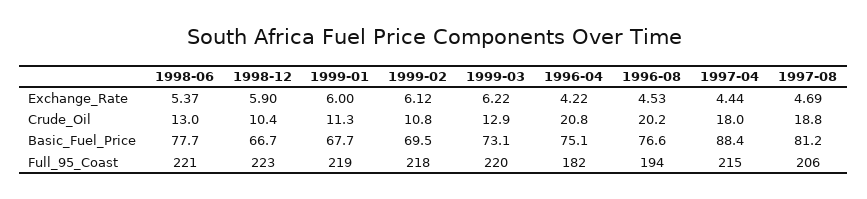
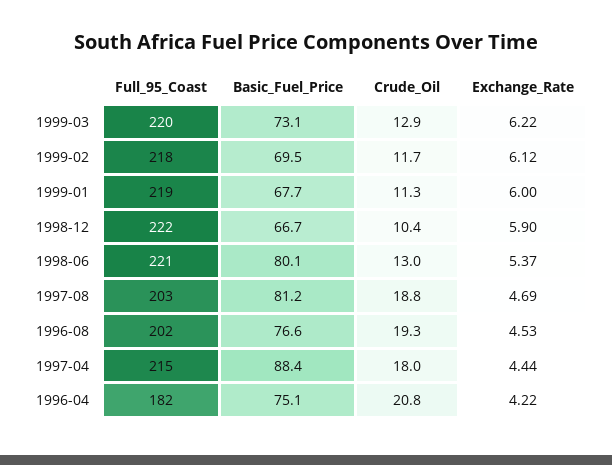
  {
    "1998-06": {
      "Exchange_Rate": 5.37,
      "Crude_Oil": 13,
-     "Basic_Fuel_Price": 77.7,
+     "Basic_Fuel_Price": 80.1,
      "Full_95_Coast": 221
    },
    "1998-12": {
      "Exchange_Rate": 5.9,
      "Crude_Oil": 10.4,
      "Basic_Fuel_Price": 66.7,
-     "Full_95_Coast": 223
+     "Full_95_Coast": 222
    },
    "1999-01": {
      "Exchange_Rate": 6,
      "Crude_Oil": 11.3,
      "Basic_Fuel_Price": 67.7,
      "Full_95_Coast": 219
    },
    "1999-02": {
      "Exchange_Rate": 6.12,
-     "Crude_Oil": 10.8,
+     "Crude_Oil": 11.7,
      "Basic_Fuel_Price": 69.5,
      "Full_95_Coast": 218
    },
    "1999-03": {
      "Exchange_Rate": 6.22,
      "Crude_Oil": 12.9,
      "Basic_Fuel_Price": 73.1,
      "Full_95_Coast": 220
    },
    "1996-04": {
      "Exchange_Rate": 4.22,
      "Crude_Oil": 20.8,
      "Basic_Fuel_Price": 75.1,
      "Full_95_Coast": 182
    },
    "1996-08": {
      "Exchange_Rate": 4.53,
-     "Crude_Oil": 20.2,
+     "Crude_Oil": 19.3,
      "Basic_Fuel_Price": 76.6,
-     "Full_95_Coast": 194
+     "Full_95_Coast": 202
    },
    "1997-04": {
      "Exchange_Rate": 4.44,
      "Crude_Oil": 18,
      "Basic_Fuel_Price": 88.4,
      "Full_95_Coast": 215
    },
    "1997-08": {
      "Exchange_Rate": 4.69,
      "Crude_Oil": 18.8,
      "Basic_Fuel_Price": 81.2,
-     "Full_95_Coast": 206
+     "Full_95_Coast": 203
    }
  }

